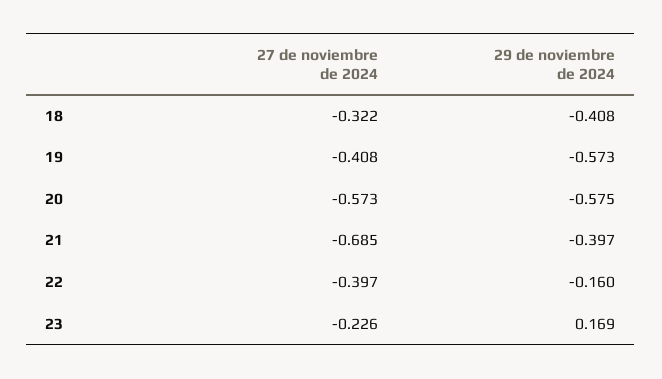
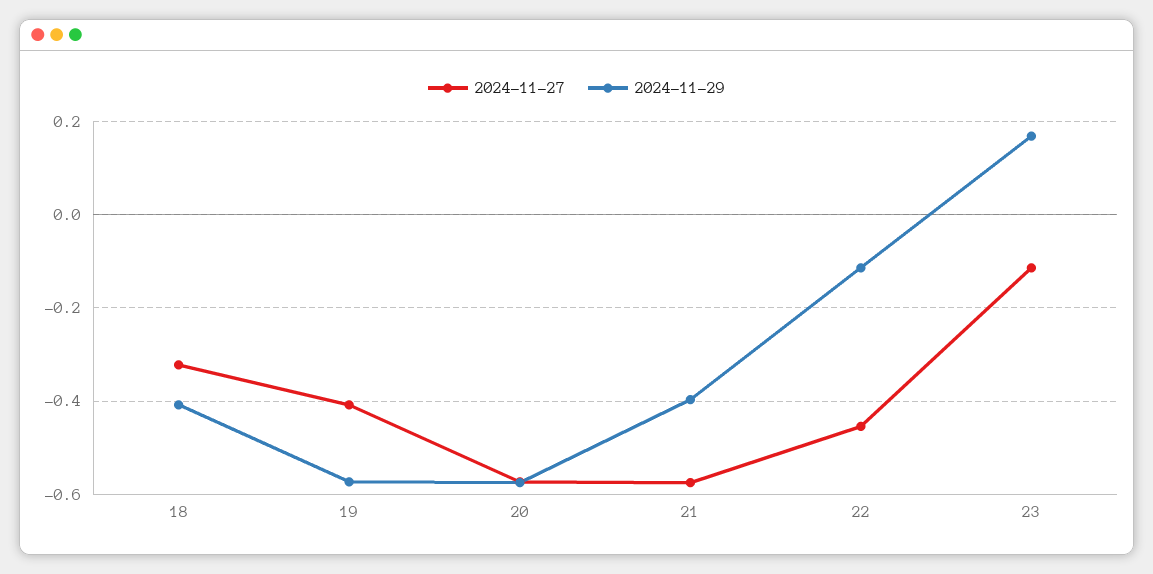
  {
    "27 de noviembre de 2024": {
      "18": -0.322,
      "19": -0.408,
      "20": -0.573,
-     "21": -0.685,
+     "21": -0.58,
-     "22": -0.397,
+     "22": -0.46,
-     "23": -0.226
+     "23": -0.12
    },
    "29 de noviembre de 2024": {
      "18": -0.408,
      "19": -0.573,
      "20": -0.575,
      "21": -0.397,
-     "22": -0.16,
+     "22": -0.12,
      "23": 0.169
    }
  }

